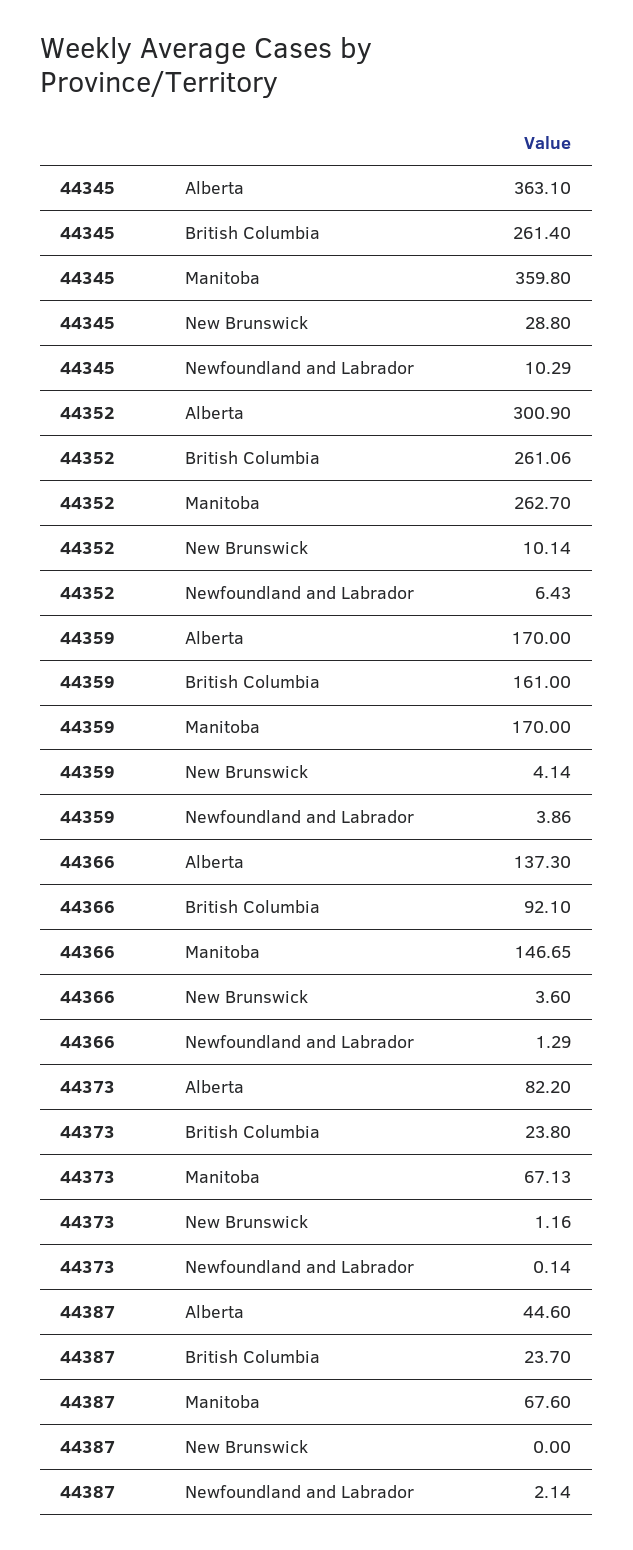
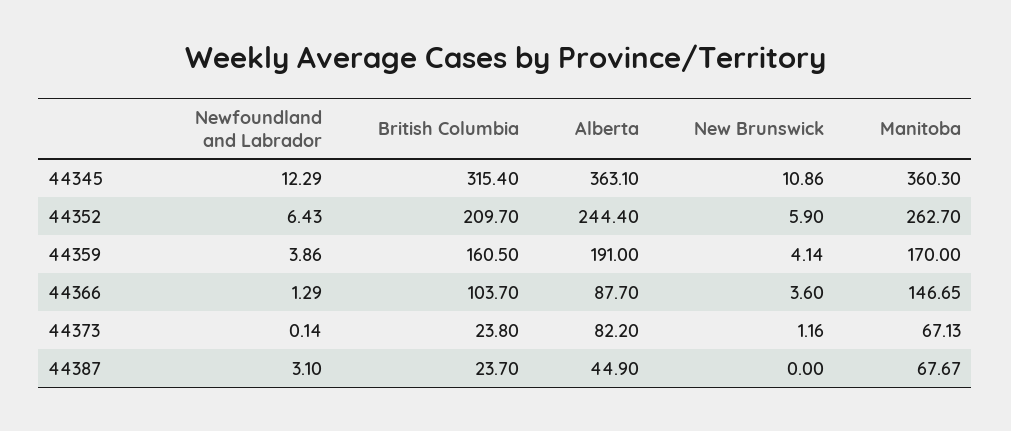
  {
    "44345": {
      "Alberta": 363.1,
-     "British Columbia": 261.4,
+     "British Columbia": 315.4,
-     "Manitoba": 359.8,
+     "Manitoba": 360.3,
-     "New Brunswick": 28.8,
+     "New Brunswick": 10.86,
-     "Newfoundland and Labrador": 10.29
+     "Newfoundland and Labrador": 12.29
    },
    "44352": {
-     "Alberta": 300.9,
+     "Alberta": 244.4,
-     "British Columbia": 261.06,
+     "British Columbia": 209.7,
      "Manitoba": 262.7,
-     "New Brunswick": 10.14,
+     "New Brunswick": 5.9,
      "Newfoundland and Labrador": 6.43
    },
    "44359": {
-     "Alberta": 170,
+     "Alberta": 191,
-     "British Columbia": 161,
+     "British Columbia": 160.5,
      "Manitoba": 170,
      "New Brunswick": 4.14,
      "Newfoundland and Labrador": 3.86
    },
    "44366": {
-     "Alberta": 137.3,
+     "Alberta": 87.7,
-     "British Columbia": 92.1,
+     "British Columbia": 103.7,
      "Manitoba": 146.65,
      "New Brunswick": 3.6,
      "Newfoundland and Labrador": 1.29
    },
    "44373": {
      "Alberta": 82.2,
      "British Columbia": 23.8,
      "Manitoba": 67.13,
      "New Brunswick": 1.16,
      "Newfoundland and Labrador": 0.14
    },
    "44387": {
-     "Alberta": 44.6,
+     "Alberta": 44.9,
      "British Columbia": 23.7,
-     "Manitoba": 67.6,
+     "Manitoba": 67.67,
      "New Brunswick": 0,
-     "Newfoundland and Labrador": 2.14
+     "Newfoundland and Labrador": 3.1
    }
  }

